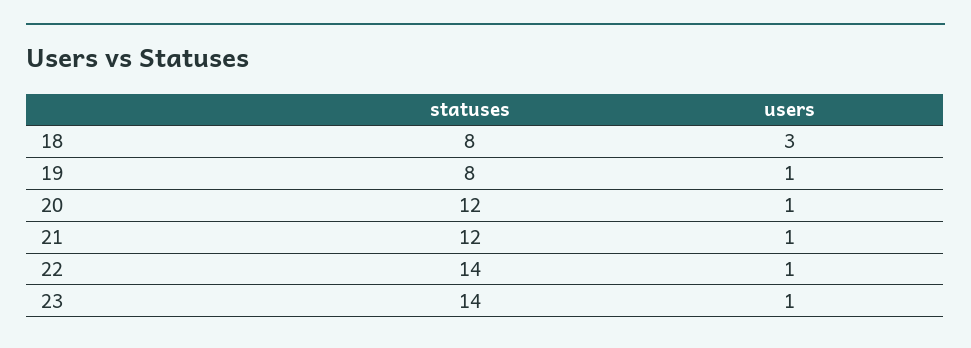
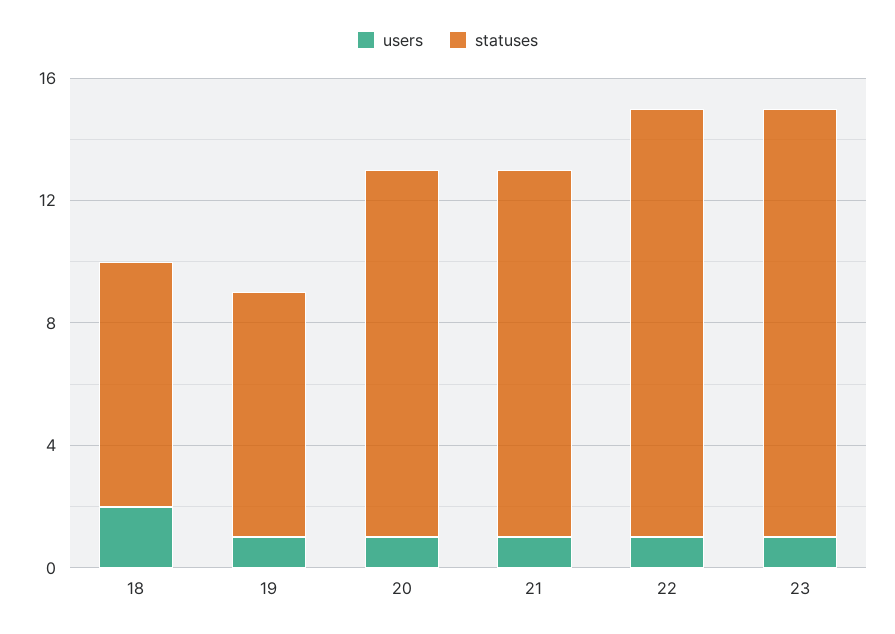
  {
    "statuses": {
      "18": 8,
      "19": 8,
      "20": 12,
      "21": 12,
      "22": 14,
      "23": 14
    },
    "users": {
-     "18": 3,
+     "18": 2,
      "19": 1,
      "20": 1,
      "21": 1,
      "22": 1,
      "23": 1
    }
  }

